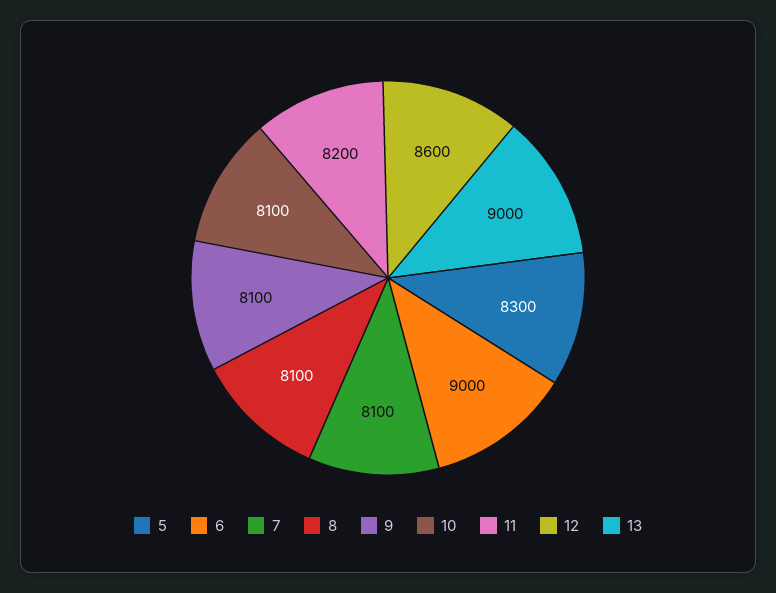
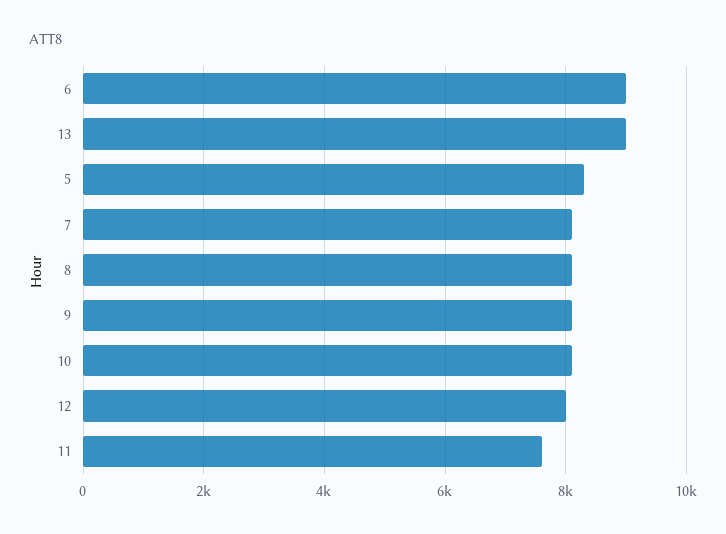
  {
    "5": 8300,
    "6": 9000,
    "7": 8100,
    "8": 8100,
    "9": 8100,
    "10": 8100,
-   "11": 8200,
+   "11": 7600,
-   "12": 8600,
+   "12": 8000,
    "13": 9000
  }

